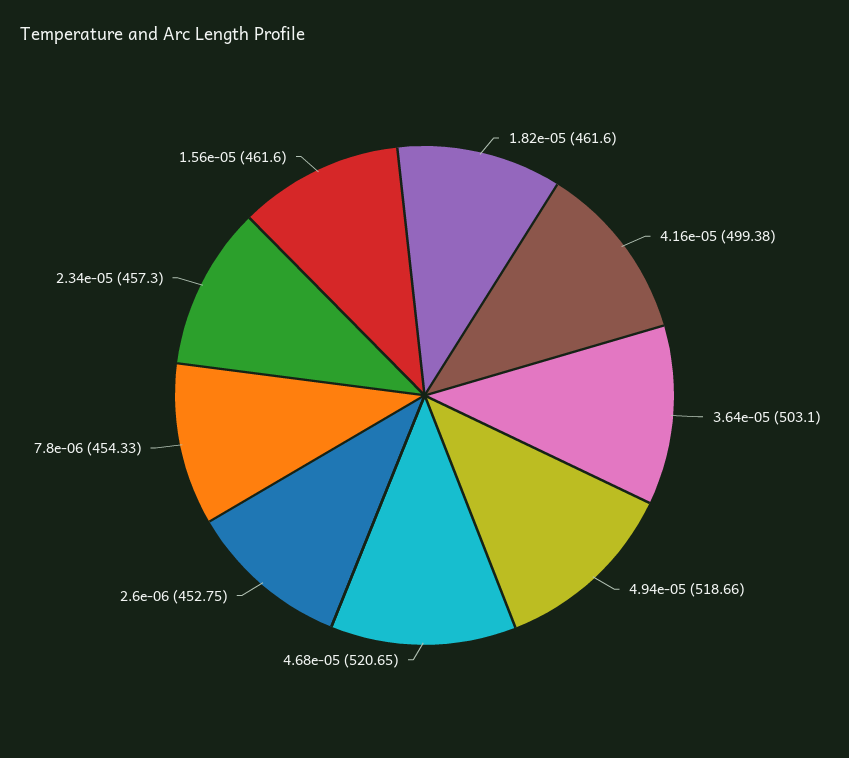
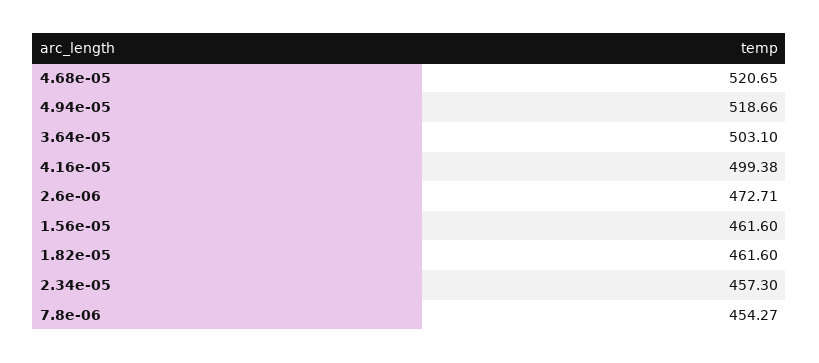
  {
    "1.82e-05": 461.6,
    "4.16e-05": 499.38,
    "3.64e-05": 503.1,
    "4.94e-05": 518.66,
    "4.68e-05": 520.65,
-   "2.6e-06": 452.75,
+   "2.6e-06": 472.71,
-   "7.8e-06": 454.33,
+   "7.8e-06": 454.27,
    "2.34e-05": 457.3,
    "1.56e-05": 461.6
  }

